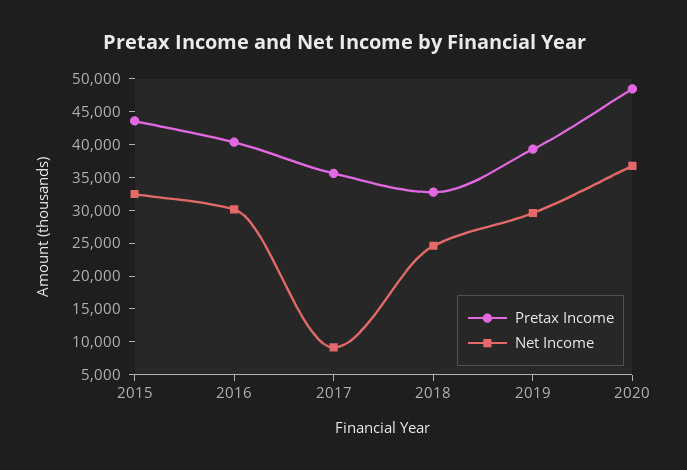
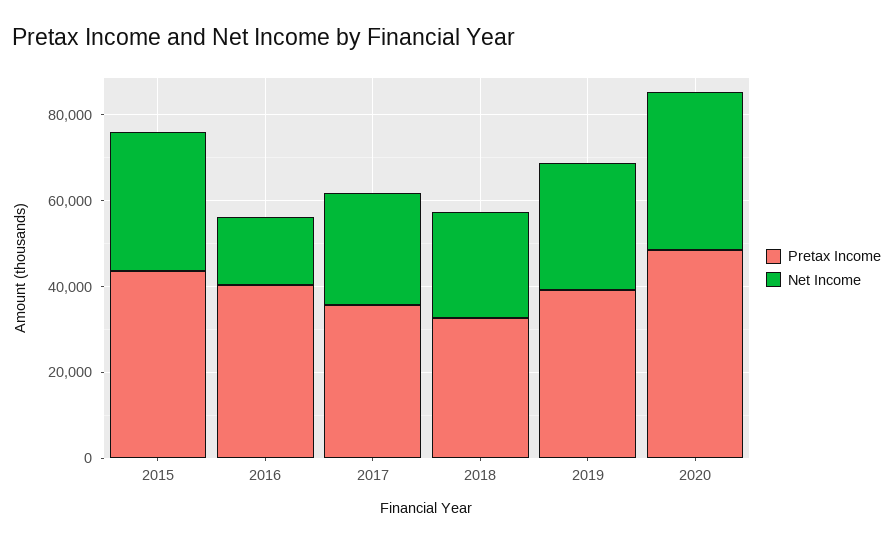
  {
    "Pretax Income": {
      "2015": 42500,
      "2016": 40000,
      "2017": 35000,
      "2018": 32500,
      "2019": 40000,
      "2020": 47500
    },
    "Net Income": {
      "2015": 32500,
-     "2016": 30000,
+     "2016": 15000,
-     "2017": 10000,
+     "2017": 25000,
      "2018": 25000,
      "2019": 30000,
      "2020": 37500
    }
  }

